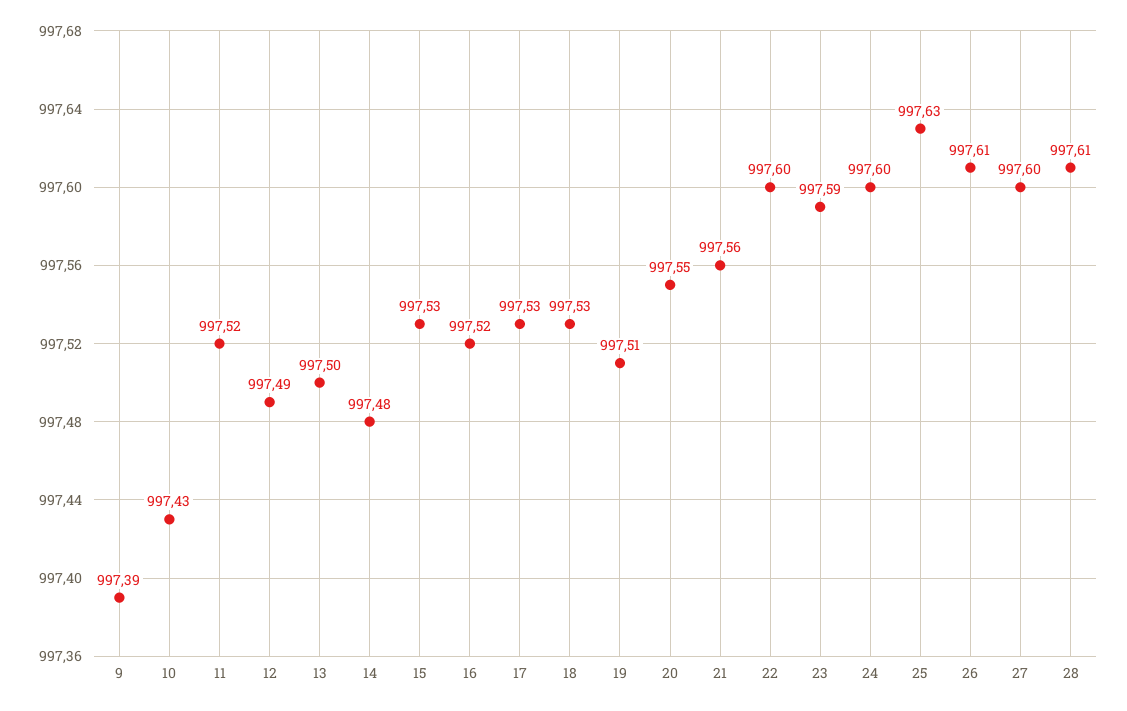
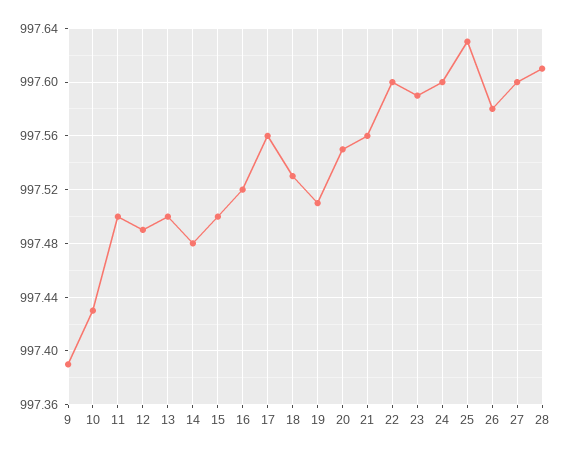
  {
    "9": 997.39,
    "10": 997.43,
-   "11": 997.52,
+   "11": 997.5,
    "12": 997.49,
    "13": 997.5,
    "14": 997.48,
-   "15": 997.53,
+   "15": 997.5,
    "16": 997.52,
-   "17": 997.53,
+   "17": 997.56,
    "18": 997.53,
    "19": 997.51,
    "20": 997.55,
    "21": 997.56,
    "22": 997.6,
    "23": 997.59,
    "24": 997.6,
    "25": 997.63,
-   "26": 997.61,
+   "26": 997.58,
    "27": 997.6,
    "28": 997.61
  }

